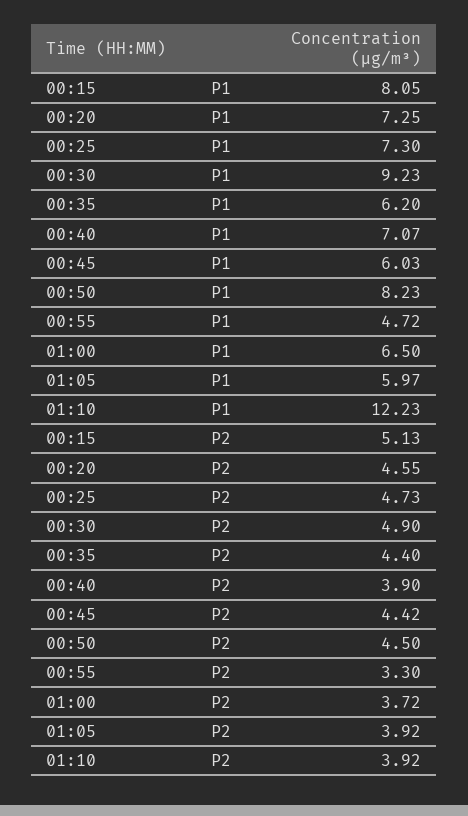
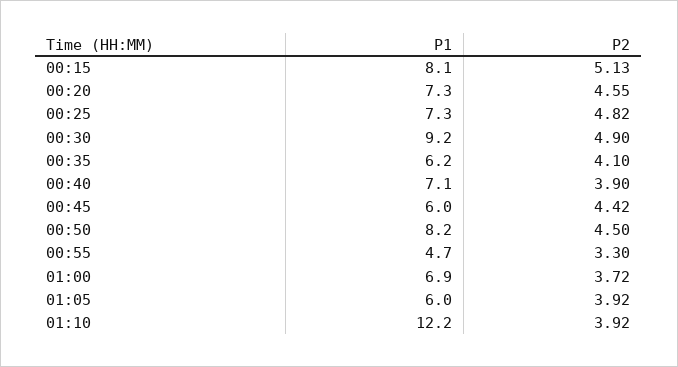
  {
    "00:15": {
      "P1": 8.05,
      "P2": 5.13
    },
    "00:20": {
      "P1": 7.25,
      "P2": 4.55
    },
    "00:25": {
      "P1": 7.3,
-     "P2": 4.73
+     "P2": 4.82
    },
    "00:30": {
      "P1": 9.23,
      "P2": 4.9
    },
    "00:35": {
      "P1": 6.2,
-     "P2": 4.4
+     "P2": 4.1
    },
    "00:40": {
      "P1": 7.07,
      "P2": 3.9
    },
    "00:45": {
      "P1": 6.03,
      "P2": 4.42
    },
    "00:50": {
      "P1": 8.23,
      "P2": 4.5
    },
    "00:55": {
      "P1": 4.72,
      "P2": 3.3
    },
    "01:00": {
-     "P1": 6.5,
+     "P1": 6.9,
      "P2": 3.72
    },
    "01:05": {
      "P1": 5.97,
      "P2": 3.92
    },
    "01:10": {
      "P1": 12.23,
      "P2": 3.92
    }
  }

